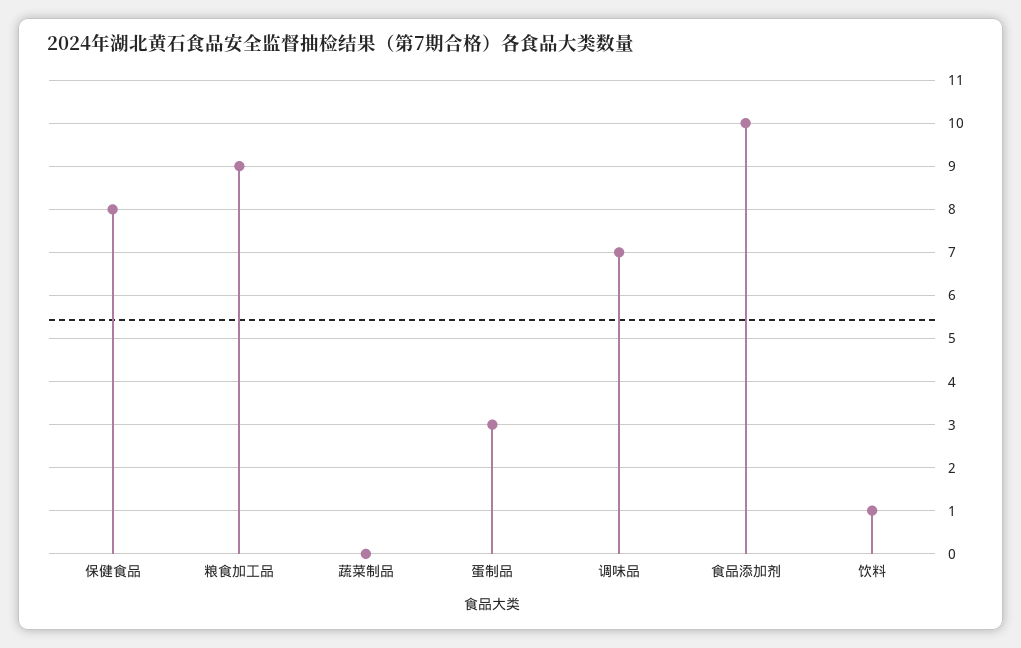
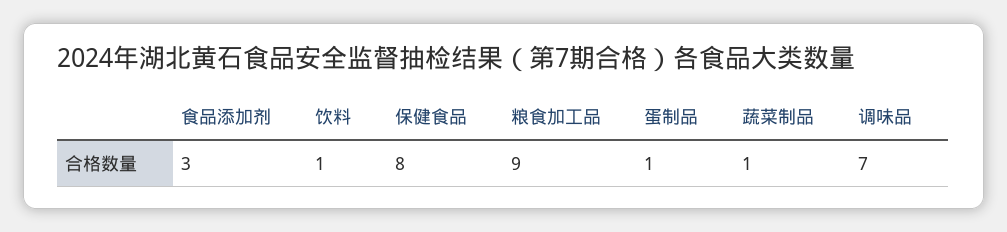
  {
    "保健食品": 8,
    "粮食加工品": 9,
-   "蔬菜制品": 0,
+   "蔬菜制品": 1,
-   "蛋制品": 3,
+   "蛋制品": 1,
    "调味品": 7,
-   "食品添加剂": 10,
+   "食品添加剂": 3,
    "饮料": 1
  }

